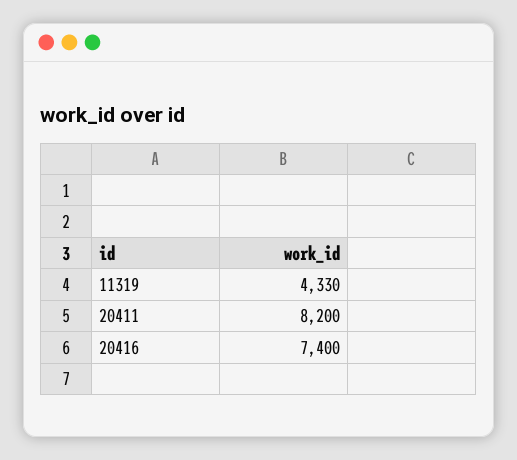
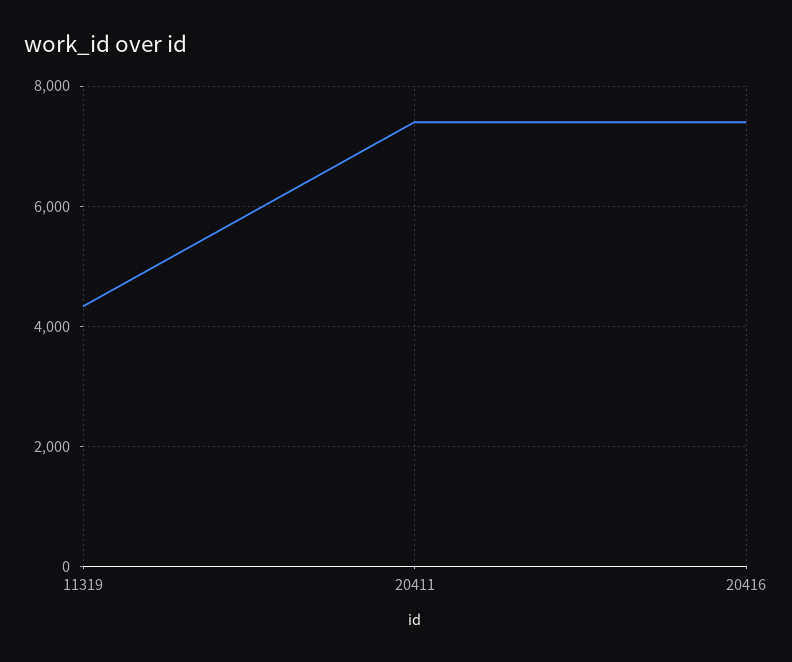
  {
    "11319": 4330,
-   "20411": 8200,
+   "20411": 7400,
    "20416": 7400
  }

